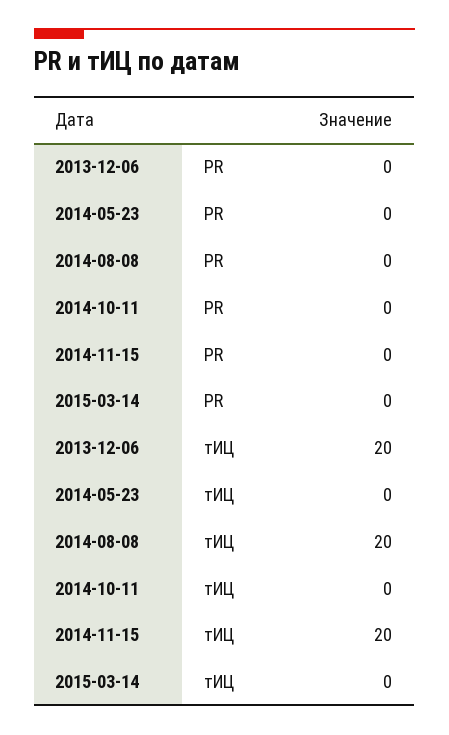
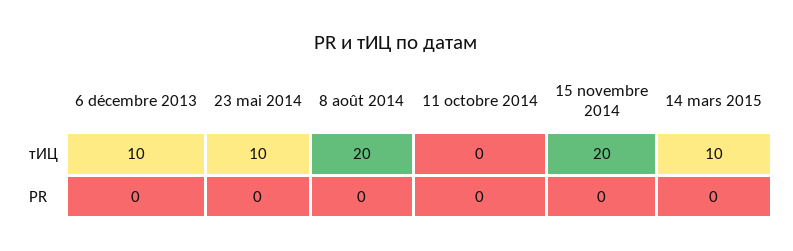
  {
    "2013-12-06": {
      "PR": 0,
-     "тИЦ": 20
+     "тИЦ": 10
    },
    "2014-05-23": {
      "PR": 0,
-     "тИЦ": 0
+     "тИЦ": 10
    },
    "2014-08-08": {
      "PR": 0,
      "тИЦ": 20
    },
    "2014-10-11": {
      "PR": 0,
      "тИЦ": 0
    },
    "2014-11-15": {
      "PR": 0,
      "тИЦ": 20
    },
    "2015-03-14": {
      "PR": 0,
-     "тИЦ": 0
+     "тИЦ": 10
    }
  }

